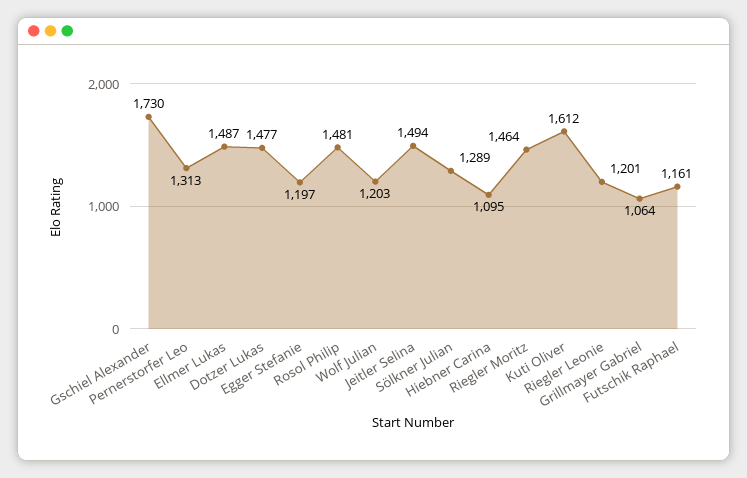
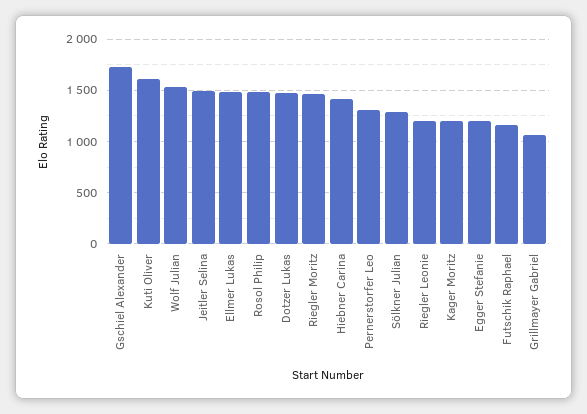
  {
    "Gschiel Alexander": 1730,
    "Pernerstorfer Leo": 1313,
    "Ellmer Lukas": 1487,
    "Dotzer Lukas": 1477,
    "Egger Stefanie": 1197,
    "Rosol Philip": 1481,
-   "Wolf Julian": 1203,
+   "Wolf Julian": 1500,
    "Jeitler Selina": 1494,
    "Sölkner Julian": 1289,
-   "Hiebner Carina": 1095,
+   "Hiebner Carina": 1400,
    "Riegler Moritz": 1464,
    "Kuti Oliver": 1612,
    "Riegler Leonie": 1201,
    "Grillmayer Gabriel": 1064,
-   "Futschik Raphael": 1161
+   "Futschik Raphael": 1161,
+   "Kager Moritz": 1200
  }

